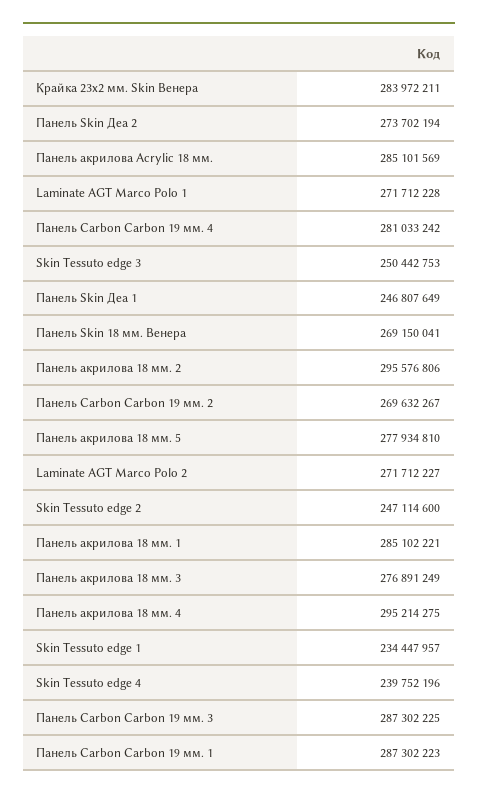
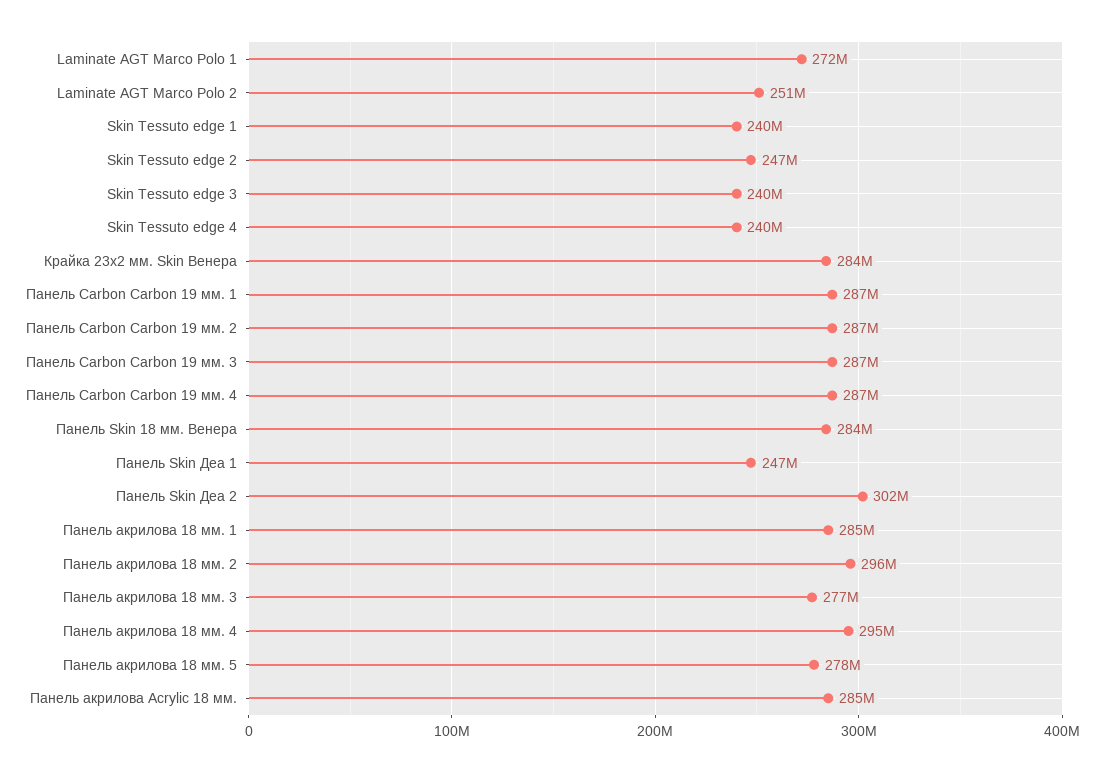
  {
    "Крайка 23x2 мм. Skin Венера": 283972211,
-   "Панель Skin Деа 2": 273702194,
+   "Панель Skin Деа 2": 302000000,
    "Панель акрилова Acrylic 18 мм.": 285101569,
    "Laminate AGT Marco Polo 1": 271712228,
-   "Панель Carbon Carbon 19 мм. 4": 281033242,
+   "Панель Carbon Carbon 19 мм. 4": 287000000,
-   "Skin Tessuto edge 3": 250442753,
+   "Skin Tessuto edge 3": 240000000,
    "Панель Skin Деа 1": 246807649,
-   "Панель Skin 18 мм. Венера": 269150041,
+   "Панель Skin 18 мм. Венера": 284000000,
    "Панель акрилова 18 мм. 2": 295576806,
-   "Панель Carbon Carbon 19 мм. 2": 269632267,
+   "Панель Carbon Carbon 19 мм. 2": 287000000,
    "Панель акрилова 18 мм. 5": 277934810,
-   "Laminate AGT Marco Polo 2": 271712227,
+   "Laminate AGT Marco Polo 2": 251000000,
    "Skin Tessuto edge 2": 247114600,
    "Панель акрилова 18 мм. 1": 285102221,
    "Панель акрилова 18 мм. 3": 276891249,
    "Панель акрилова 18 мм. 4": 295214275,
-   "Skin Tessuto edge 1": 234447957,
+   "Skin Tessuto edge 1": 240000000,
    "Skin Tessuto edge 4": 239752196,
    "Панель Carbon Carbon 19 мм. 3": 287302225,
    "Панель Carbon Carbon 19 мм. 1": 287302223
  }

